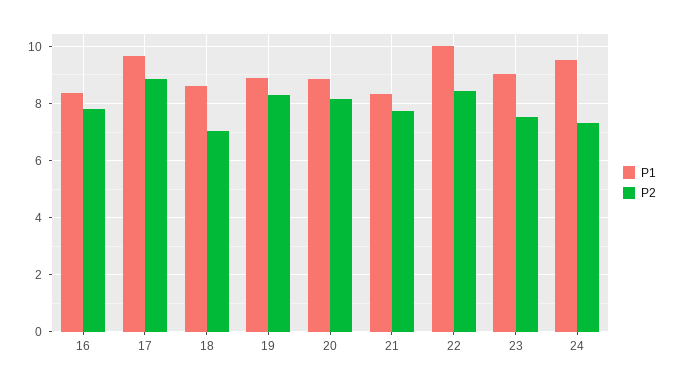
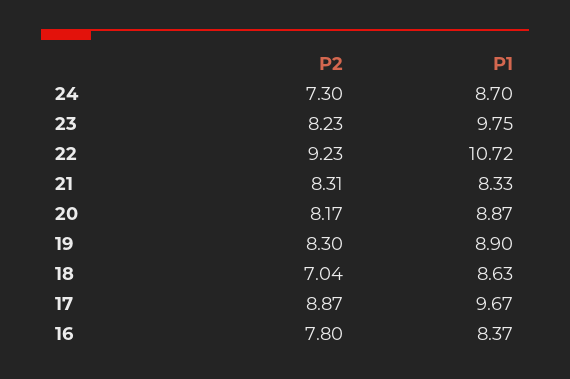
  {
    "P1": {
      "16": 8.37,
      "17": 9.67,
      "18": 8.63,
      "19": 8.9,
      "20": 8.87,
      "21": 8.33,
-     "22": 10,
+     "22": 10.72,
-     "23": 9,
+     "23": 9.75,
-     "24": 9.5
+     "24": 8.7
    },
    "P2": {
      "16": 7.8,
      "17": 8.87,
      "18": 7.04,
      "19": 8.3,
      "20": 8.17,
-     "21": 7.75,
+     "21": 8.31,
-     "22": 8.5,
+     "22": 9.23,
-     "23": 7.5,
+     "23": 8.23,
      "24": 7.3
    }
  }

